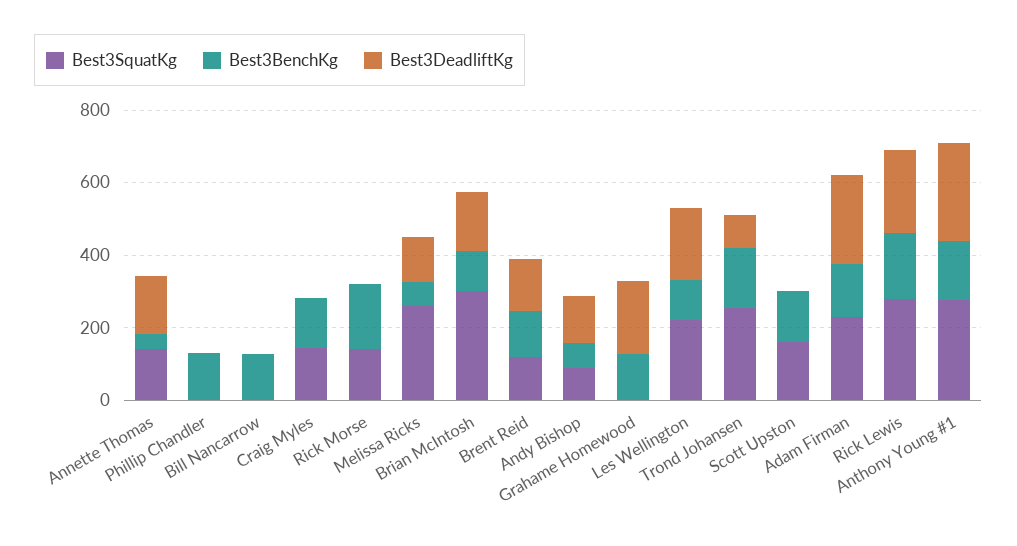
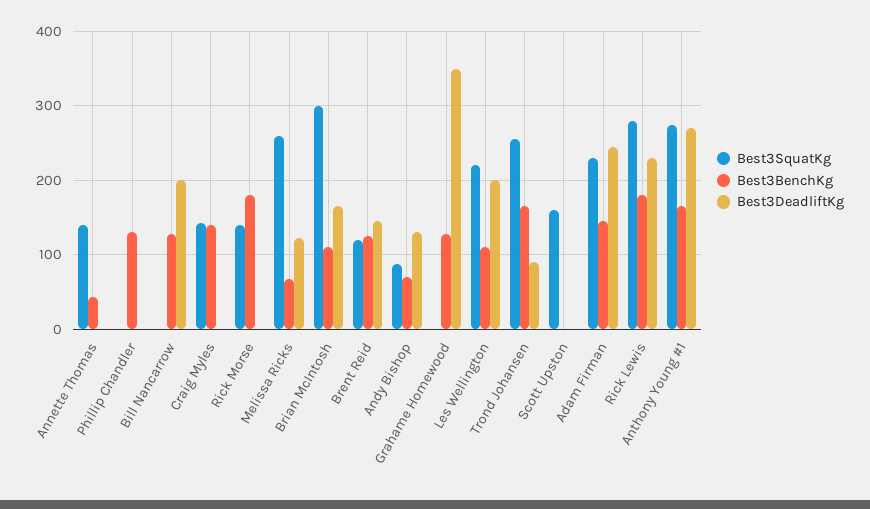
  {
    "Best3SquatKg": {
      "Annette Thomas": 140,
      "Phillip Chandler": 0,
      "Bill Nancarrow": 0,
      "Craig Myles": 140,
      "Rick Morse": 140,
      "Melissa Ricks": 260,
      "Brian McIntosh": 300,
      "Brent Reid": 120,
      "Andy Bishop": 90,
      "Grahame Homewood": 0,
      "Les Wellington": 220,
      "Trond Johansen": 260,
      "Scott Upston": 160,
      "Adam Firman": 230,
      "Rick Lewis": 280,
      "Anthony Young #1": 280
    },
    "Best3BenchKg": {
      "Annette Thomas": 40,
      "Phillip Chandler": 130,
      "Bill Nancarrow": 130,
      "Craig Myles": 140,
      "Rick Morse": 180,
      "Melissa Ricks": 70,
      "Brian McIntosh": 110,
      "Brent Reid": 130,
      "Andy Bishop": 70,
      "Grahame Homewood": 130,
      "Les Wellington": 110,
      "Trond Johansen": 170,
-     "Scott Upston": 150,
+     "Scott Upston": 0,
      "Adam Firman": 150,
      "Rick Lewis": 180,
      "Anthony Young #1": 170
    },
    "Best3DeadliftKg": {
-     "Annette Thomas": 150,
+     "Annette Thomas": 0,
      "Phillip Chandler": 0,
-     "Bill Nancarrow": 0,
+     "Bill Nancarrow": 200,
      "Craig Myles": 0,
      "Rick Morse": 0,
      "Melissa Ricks": 120,
      "Brian McIntosh": 170,
      "Brent Reid": 150,
      "Andy Bishop": 130,
-     "Grahame Homewood": 200,
+     "Grahame Homewood": 350,
      "Les Wellington": 200,
      "Trond Johansen": 90,
      "Scott Upston": 0,
      "Adam Firman": 250,
      "Rick Lewis": 230,
      "Anthony Young #1": 270
    }
  }

